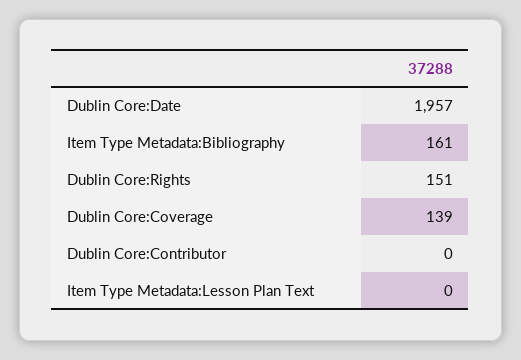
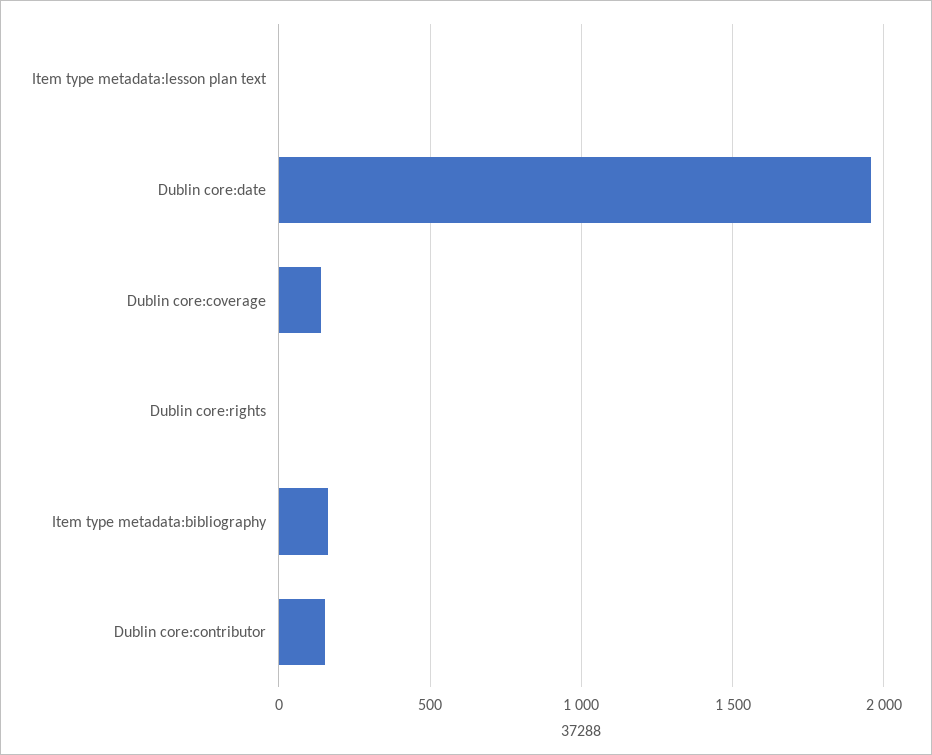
  {
    "Dublin Core:Date": 1957,
    "Item Type Metadata:Bibliography": 161,
-   "Dublin Core:Rights": 151,
+   "Dublin Core:Rights": 0,
    "Dublin Core:Coverage": 139,
-   "Dublin Core:Contributor": 0,
+   "Dublin Core:Contributor": 150,
    "Item Type Metadata:Lesson Plan Text": 0
  }

